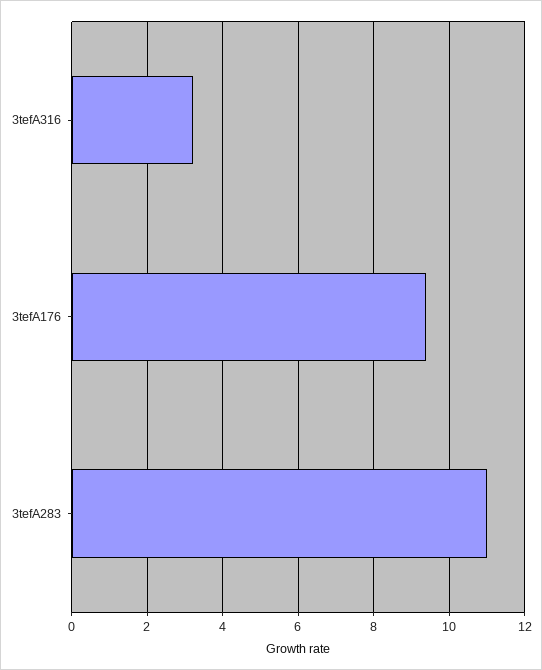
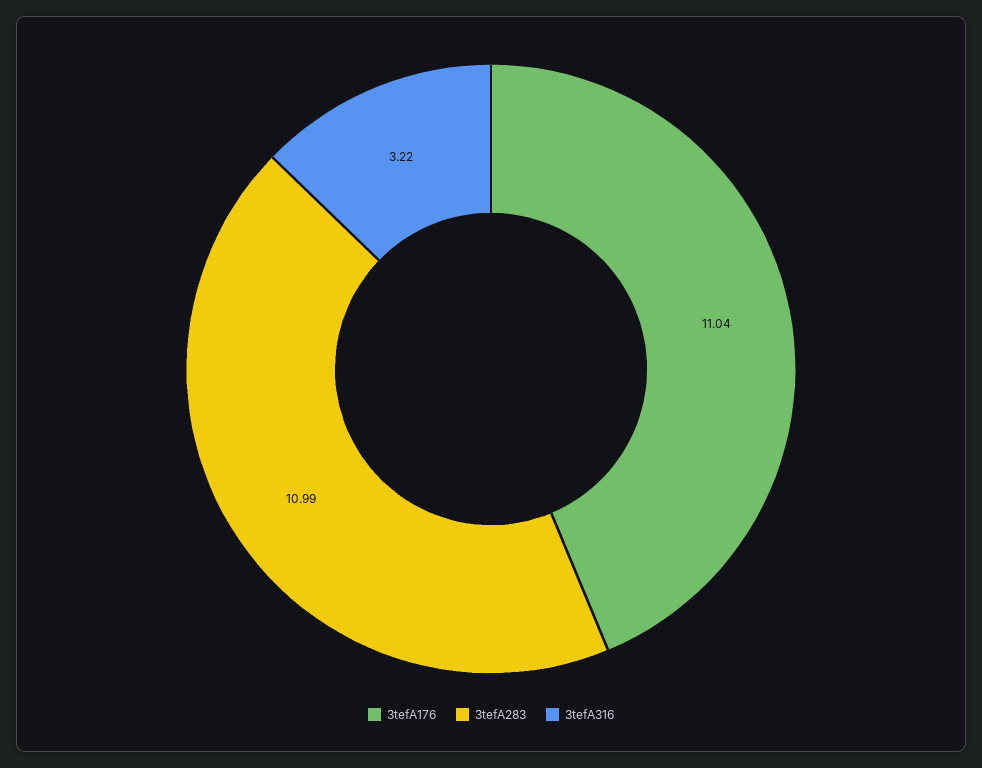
  {
    "3tefA316": 3.22,
-   "3tefA176": 9.4,
+   "3tefA176": 11.04,
    "3tefA283": 10.99
  }

